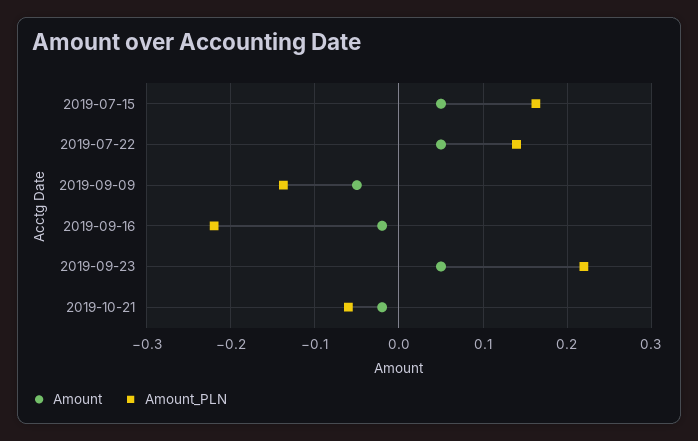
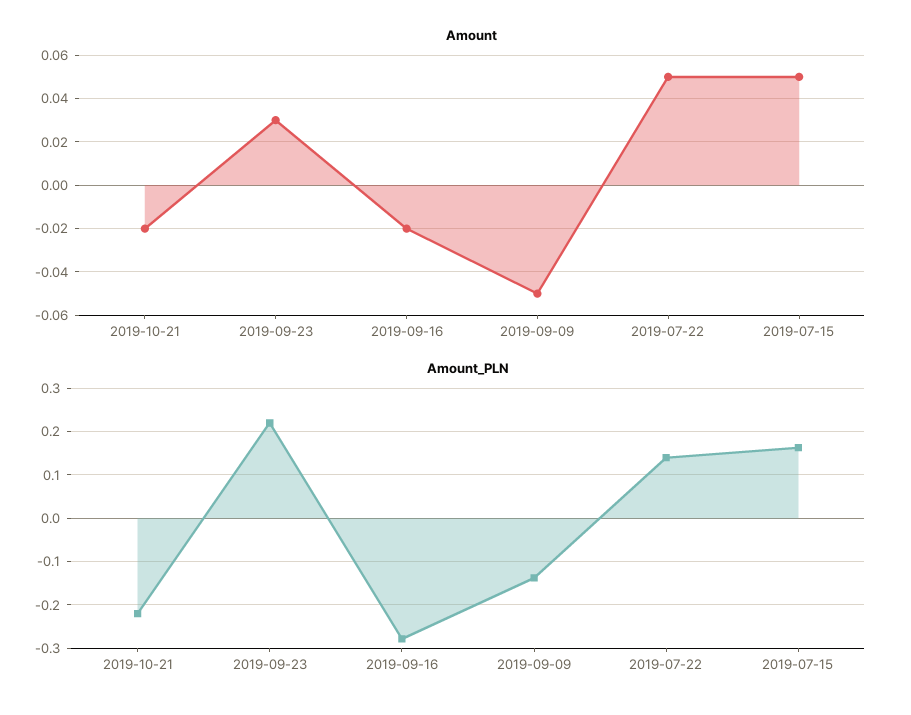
  {
    "Amount": {
      "2019-07-15": 0.05,
      "2019-07-22": 0.05,
      "2019-09-09": -0.05,
      "2019-09-16": -0.02,
-     "2019-09-23": 0.05,
+     "2019-09-23": 0.03,
      "2019-10-21": -0.02
    },
    "Amount_PLN": {
      "2019-07-15": 0.16,
      "2019-07-22": 0.14,
      "2019-09-09": -0.14,
-     "2019-09-16": -0.22,
+     "2019-09-16": -0.28,
      "2019-09-23": 0.22,
-     "2019-10-21": -0.06
+     "2019-10-21": -0.22
    }
  }

